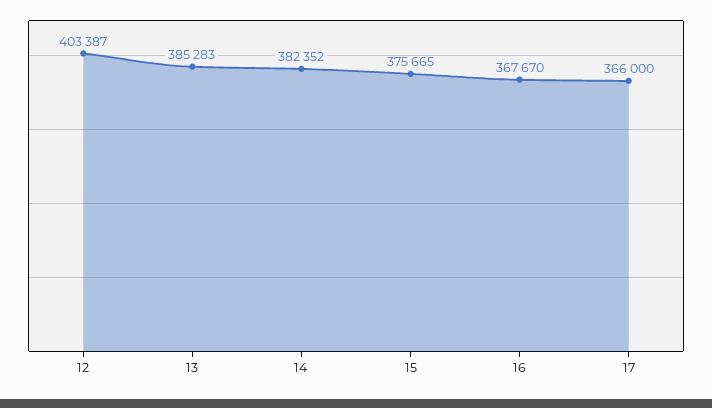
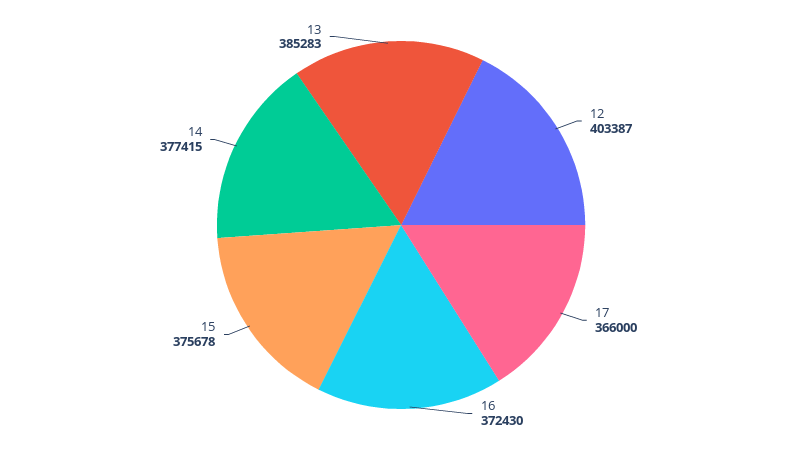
  {
    "12": 403387,
    "13": 385283,
-   "14": 382352,
+   "14": 377415,
-   "15": 375665,
+   "15": 375678,
-   "16": 367670,
+   "16": 372430,
    "17": 366000
  }

